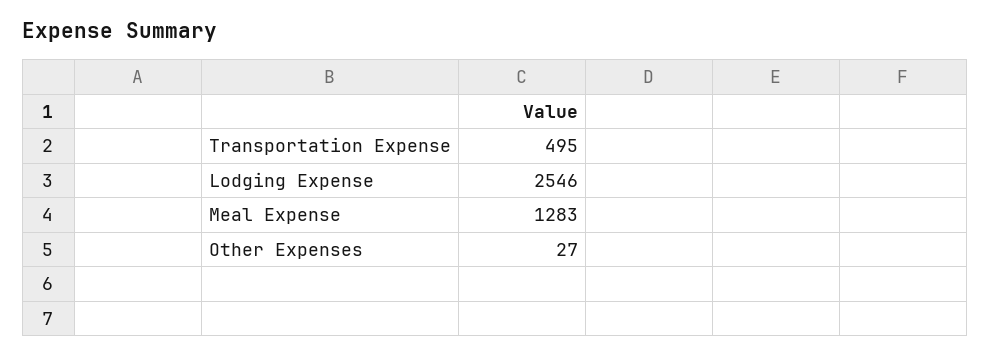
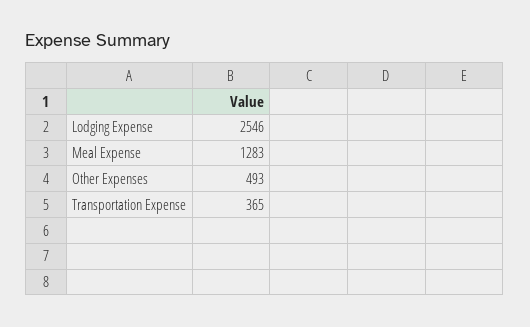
  {
-   "Transportation Expense": 495,
+   "Transportation Expense": 365,
    "Lodging Expense": 2546,
    "Meal Expense": 1283,
-   "Other Expenses": 27
+   "Other Expenses": 493
  }

